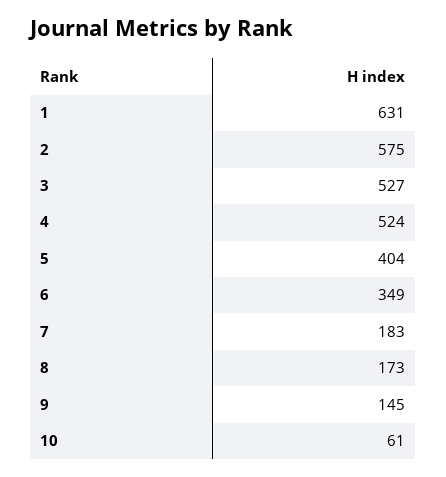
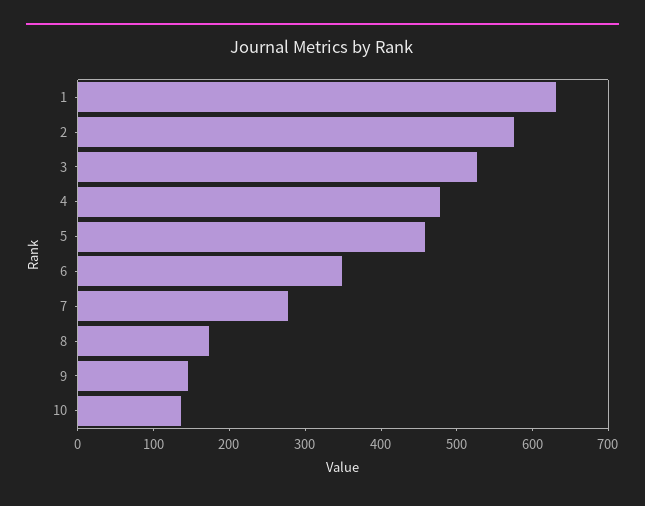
  {
    "1": 631,
    "2": 575,
    "3": 527,
-   "4": 524,
+   "4": 480,
-   "5": 404,
+   "5": 460,
    "6": 349,
-   "7": 183,
+   "7": 280,
    "8": 173,
    "9": 145,
-   "10": 61
+   "10": 140
  }

